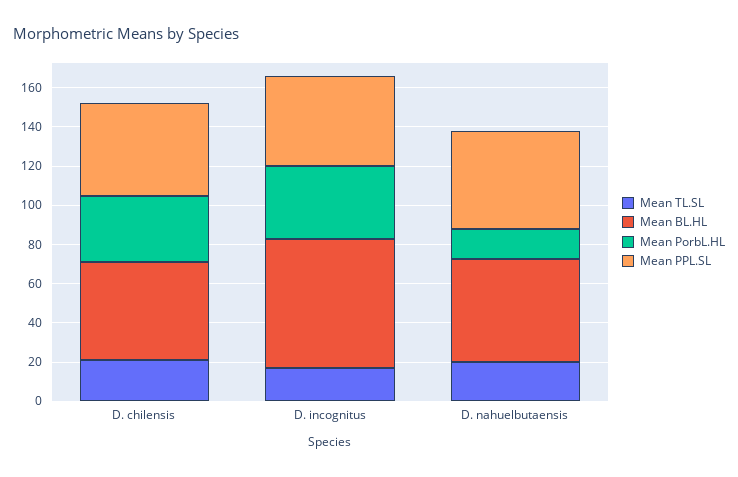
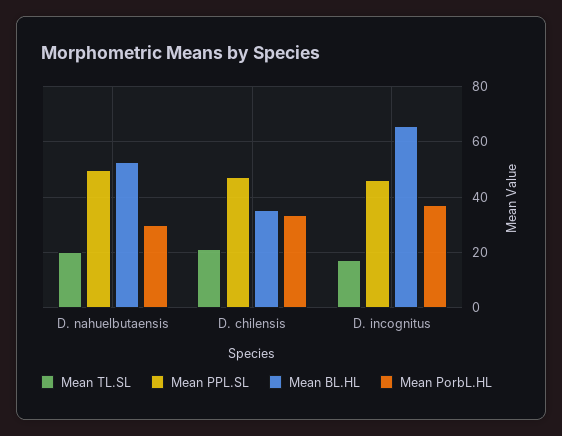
  {
    "Mean TL.SL": {
      "D. chilensis": 22.5,
      "D. incognitus": 17.5,
      "D. nahuelbutaensis": 20
    },
    "Mean BL.HL": {
-     "D. chilensis": 50,
+     "D. chilensis": 35,
      "D. incognitus": 65,
      "D. nahuelbutaensis": 52.5
    },
    "Mean PorbL.HL": {
      "D. chilensis": 32.5,
      "D. incognitus": 37.5,
-     "D. nahuelbutaensis": 15
+     "D. nahuelbutaensis": 30
    },
    "Mean PPL.SL": {
      "D. chilensis": 47.5,
      "D. incognitus": 45,
      "D. nahuelbutaensis": 50
    }
  }

